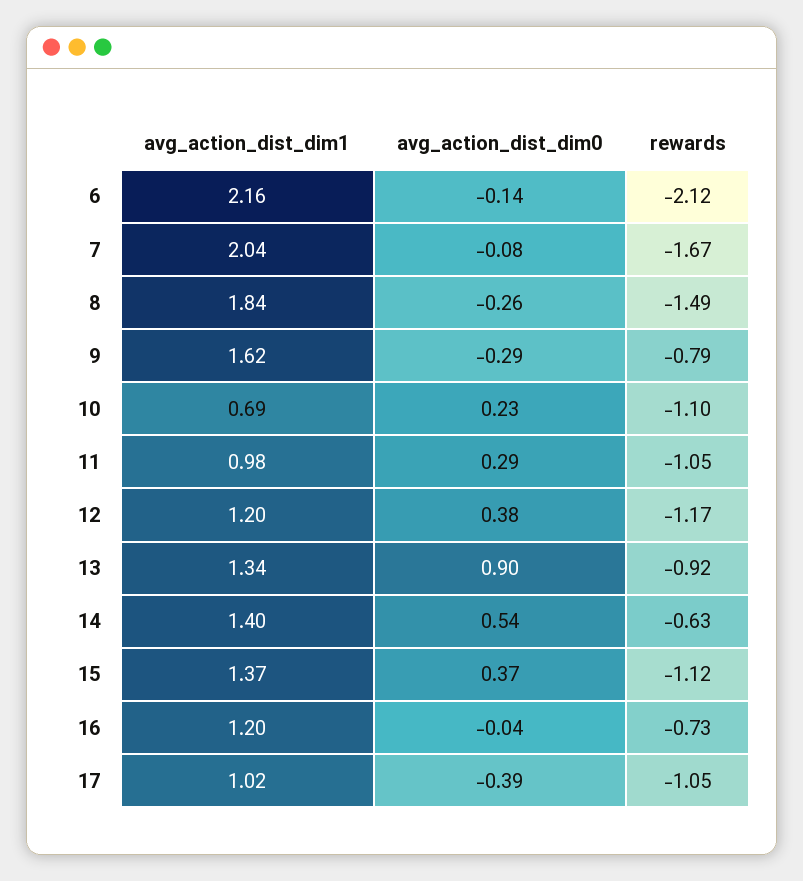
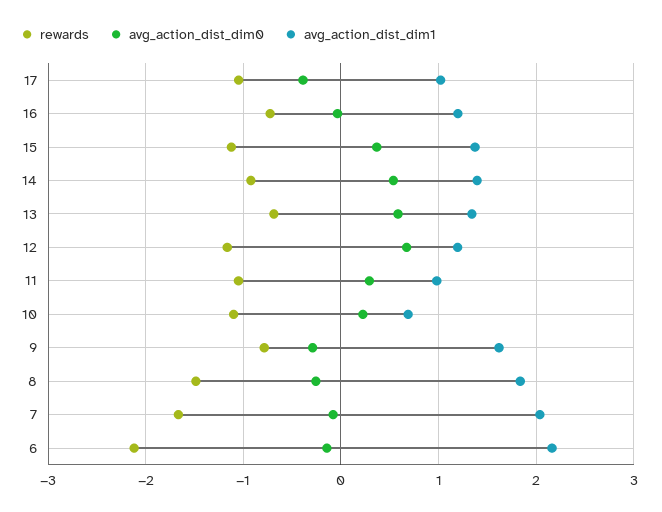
  {
    "avg_action_dist_dim1": {
      "6": 2.16,
      "7": 2.04,
      "8": 1.84,
      "9": 1.62,
      "10": 0.69,
      "11": 0.98,
      "12": 1.2,
      "13": 1.34,
      "14": 1.4,
      "15": 1.37,
      "16": 1.2,
      "17": 1.02
    },
    "avg_action_dist_dim0": {
      "6": -0.14,
      "7": -0.08,
      "8": -0.26,
      "9": -0.29,
      "10": 0.23,
      "11": 0.29,
-     "12": 0.38,
+     "12": 0.7,
-     "13": 0.9,
+     "13": 0.6,
      "14": 0.54,
      "15": 0.37,
      "16": -0.04,
      "17": -0.39
    },
    "rewards": {
      "6": -2.12,
      "7": -1.67,
      "8": -1.49,
      "9": -0.79,
      "10": -1.1,
      "11": -1.05,
      "12": -1.17,
-     "13": -0.92,
+     "13": -0.7,
-     "14": -0.63,
+     "14": -0.9,
      "15": -1.12,
      "16": -0.73,
      "17": -1.05
    }
  }

